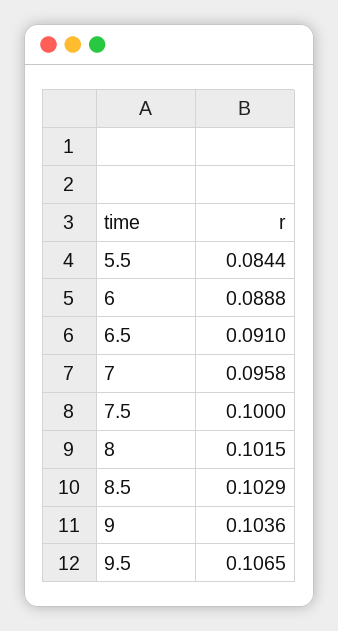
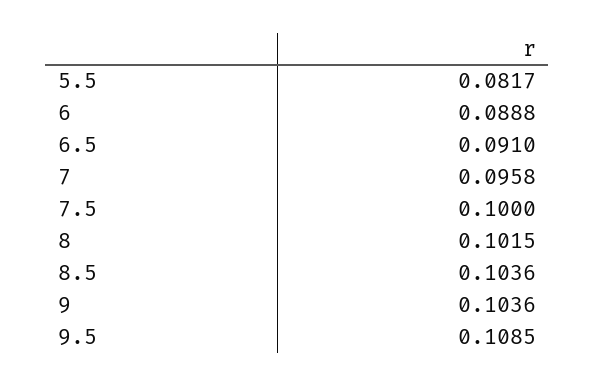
  {
-   "5.5": 0.0844,
+   "5.5": 0.0817,
    "6": 0.0888,
    "6.5": 0.091,
    "7": 0.0958,
    "7.5": 0.1,
    "8": 0.1015,
-   "8.5": 0.1029,
+   "8.5": 0.1036,
    "9": 0.1036,
-   "9.5": 0.1065
+   "9.5": 0.1085
  }

